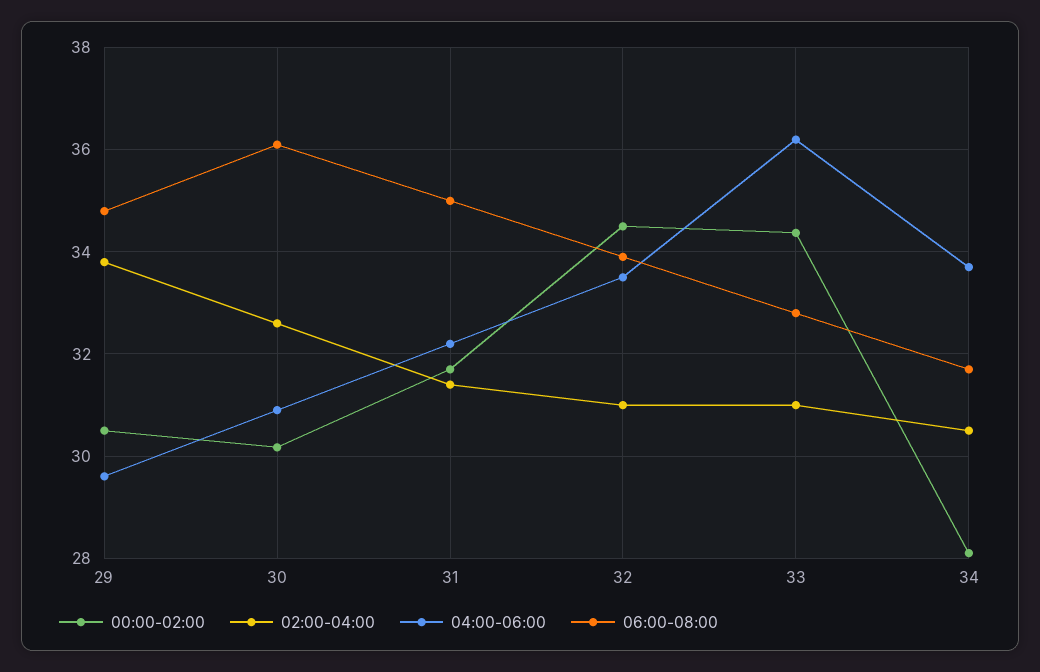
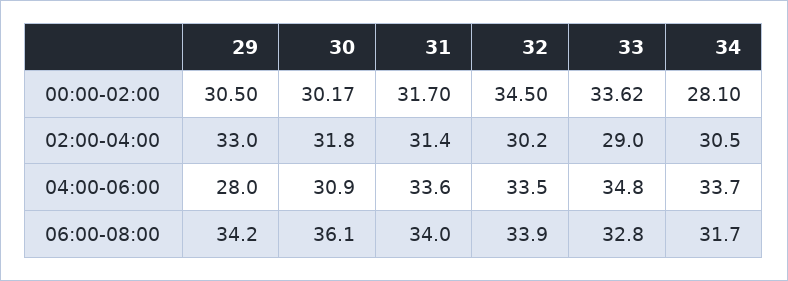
  {
    "00:00-02:00": {
      "29": 30.5,
      "30": 30.17,
      "31": 31.7,
      "32": 34.5,
-     "33": 34.4,
+     "33": 33.62,
      "34": 28.1
    },
    "02:00-04:00": {
-     "29": 33.8,
+     "29": 33,
-     "30": 32.6,
+     "30": 31.8,
      "31": 31.4,
-     "32": 31,
+     "32": 30.2,
-     "33": 31,
+     "33": 29,
      "34": 30.5
    },
    "04:00-06:00": {
-     "29": 29.6,
+     "29": 28,
      "30": 30.9,
-     "31": 32.2,
+     "31": 33.6,
      "32": 33.5,
-     "33": 36.2,
+     "33": 34.8,
      "34": 33.7
    },
    "06:00-08:00": {
-     "29": 34.8,
+     "29": 34.2,
      "30": 36.1,
-     "31": 35,
+     "31": 34,
      "32": 33.9,
      "33": 32.8,
      "34": 31.7
    }
  }

